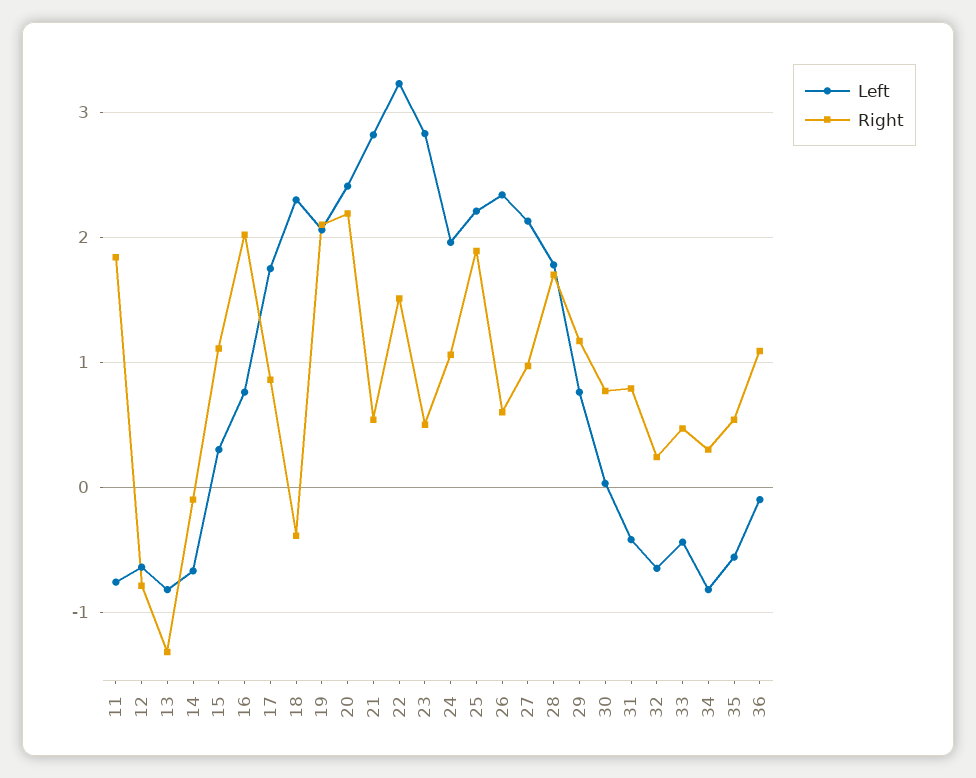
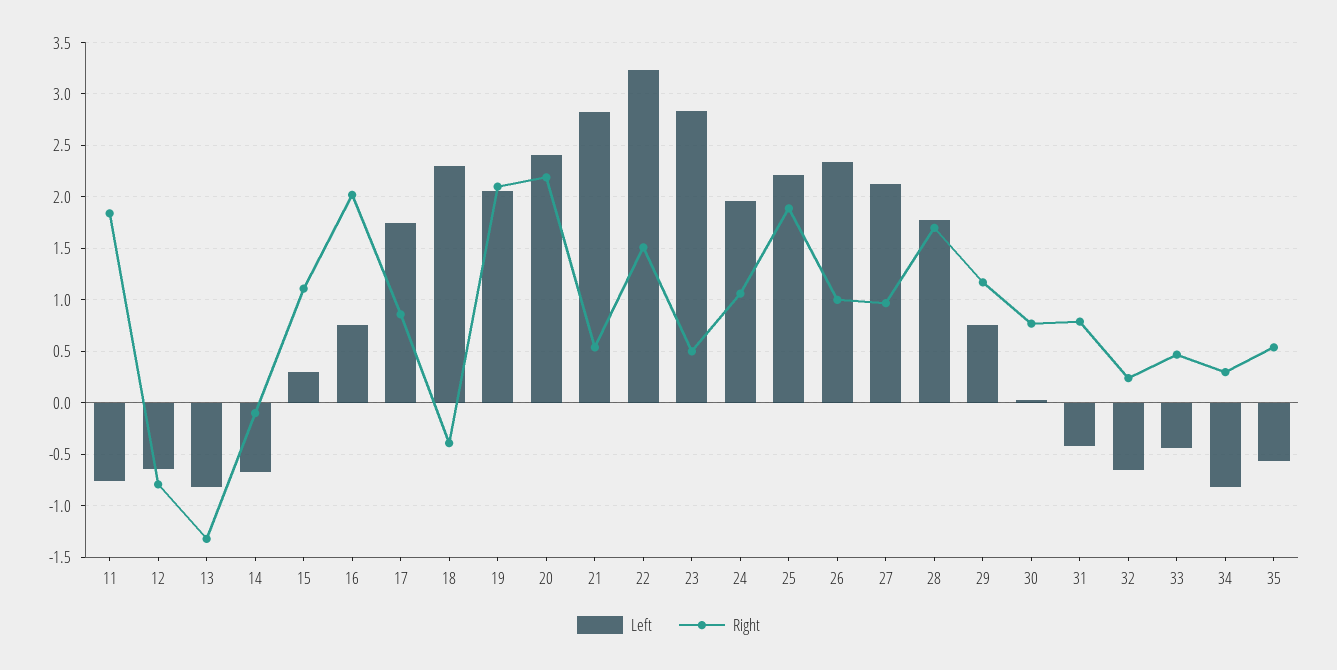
  {
    "Left": {
      "11": -0.8,
      "12": -0.6,
      "13": -0.8,
      "14": -0.7,
      "15": 0.3,
      "16": 0.8,
      "17": 1.8,
      "18": 2.3,
      "19": 2.1,
      "20": 2.4,
      "21": 2.8,
      "22": 3.2,
      "23": 2.8,
      "24": 2,
      "25": 2.2,
      "26": 2.3,
      "27": 2.1,
      "28": 1.8,
      "29": 0.8,
      "30": 0,
      "31": -0.4,
      "32": -0.7,
      "33": -0.4,
      "34": -0.8,
-     "35": -0.6,
+     "35": -0.6
-     "36": -0.1
    },
    "Right": {
      "11": 1.8,
      "12": -0.8,
      "13": -1.3,
      "14": -0.1,
      "15": 1.1,
      "16": 2,
      "17": 0.9,
      "18": -0.4,
      "19": 2.1,
      "20": 2.2,
      "21": 0.5,
      "22": 1.5,
      "23": 0.5,
      "24": 1.1,
      "25": 1.9,
-     "26": 0.6,
+     "26": 1,
      "27": 1,
      "28": 1.7,
      "29": 1.2,
      "30": 0.8,
      "31": 0.8,
      "32": 0.2,
      "33": 0.5,
      "34": 0.3,
-     "35": 0.5,
+     "35": 0.5
-     "36": 1.1
    }
  }

